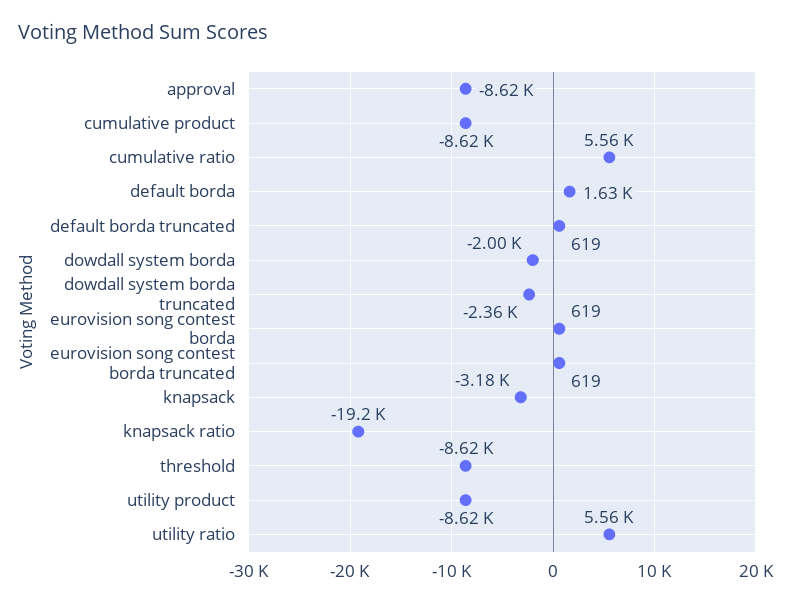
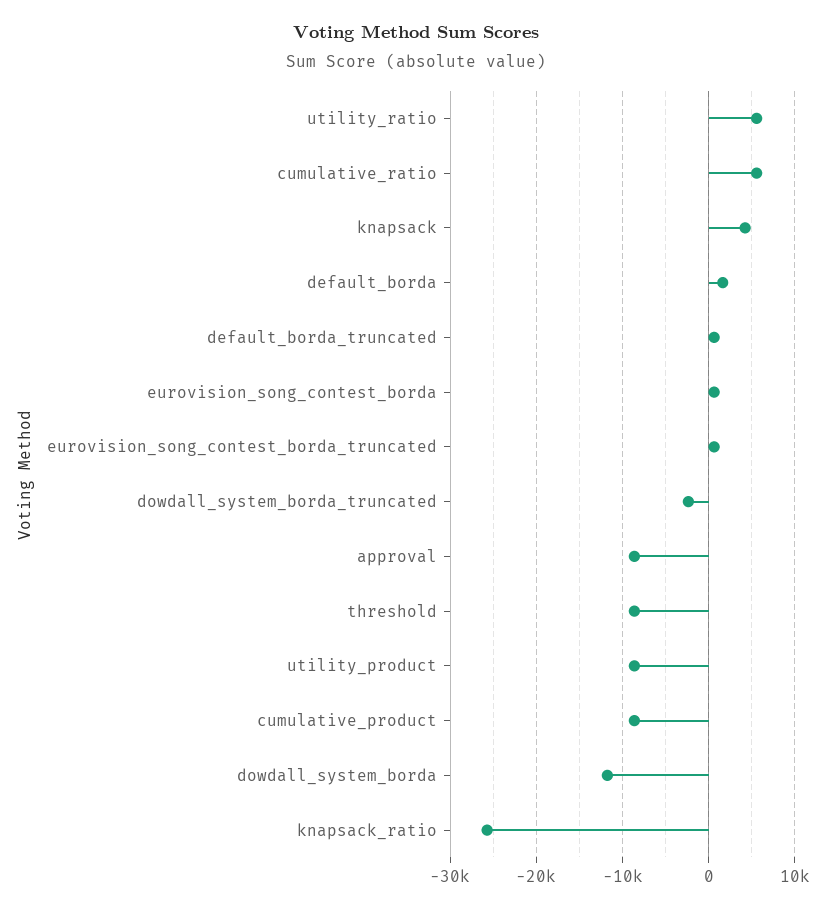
  {
    "approval": -8620,
    "cumulative product": -8620,
    "cumulative ratio": 5560,
    "default borda": 1630,
    "default borda truncated": 619,
-   "dowdall system borda": -2000,
+   "dowdall system borda": -12000,
    "dowdall system borda truncated": -2360,
    "eurovision song contest borda": 619,
    "eurovision song contest borda truncated": 619,
-   "knapsack": -3180,
+   "knapsack": 4000,
-   "knapsack ratio": -19200,
+   "knapsack ratio": -26000,
    "threshold": -8620,
    "utility product": -8620,
    "utility ratio": 5560
  }

